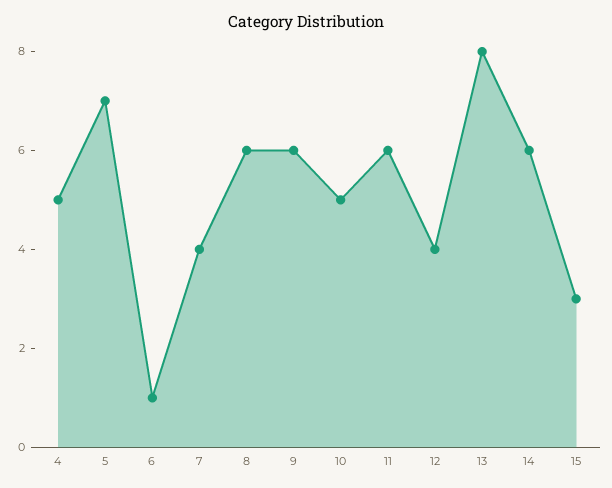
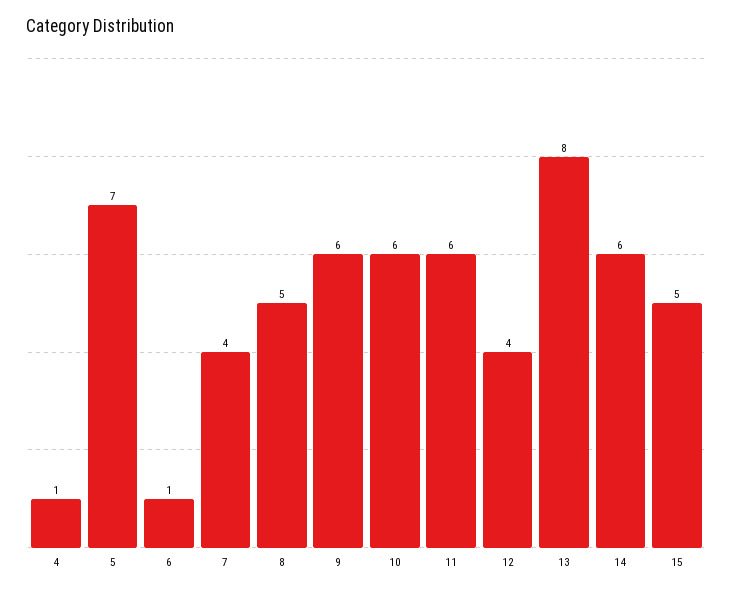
  {
-   "4": 5,
+   "4": 1,
    "5": 7,
    "6": 1,
    "7": 4,
-   "8": 6,
+   "8": 5,
    "9": 6,
-   "10": 5,
+   "10": 6,
    "11": 6,
    "12": 4,
    "13": 8,
    "14": 6,
-   "15": 3
+   "15": 5
  }

